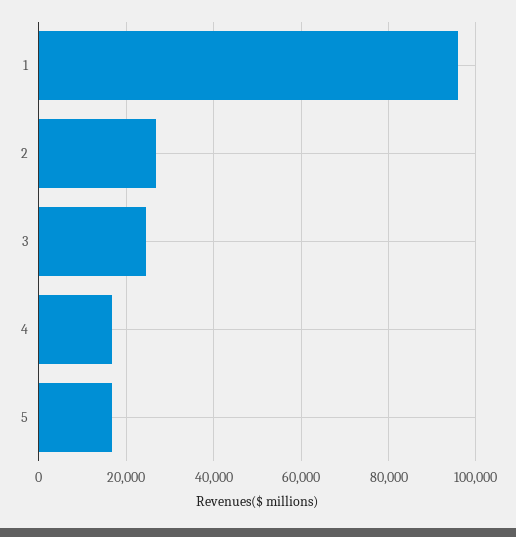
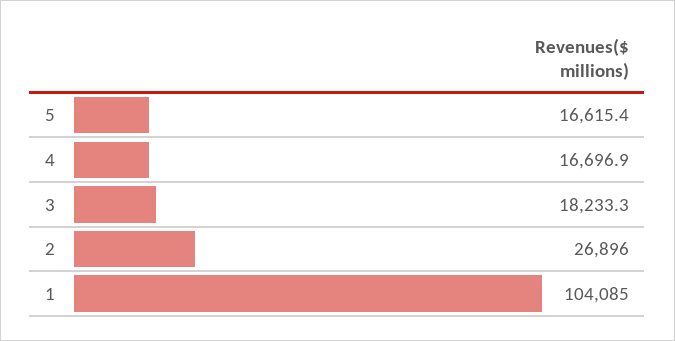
  {
-   "1": 96000,
+   "1": 104085,
    "2": 26896,
-   "3": 24000,
+   "3": 18233.3,
    "4": 16696.9,
    "5": 16615.4
  }

